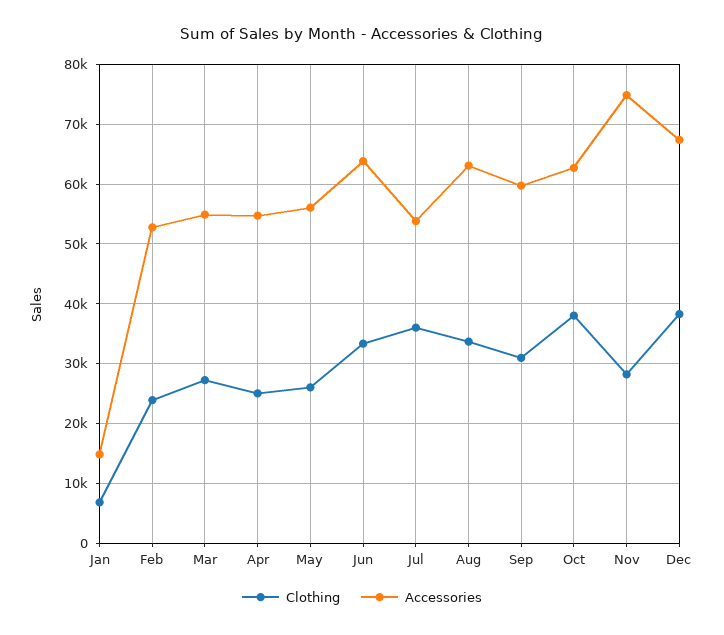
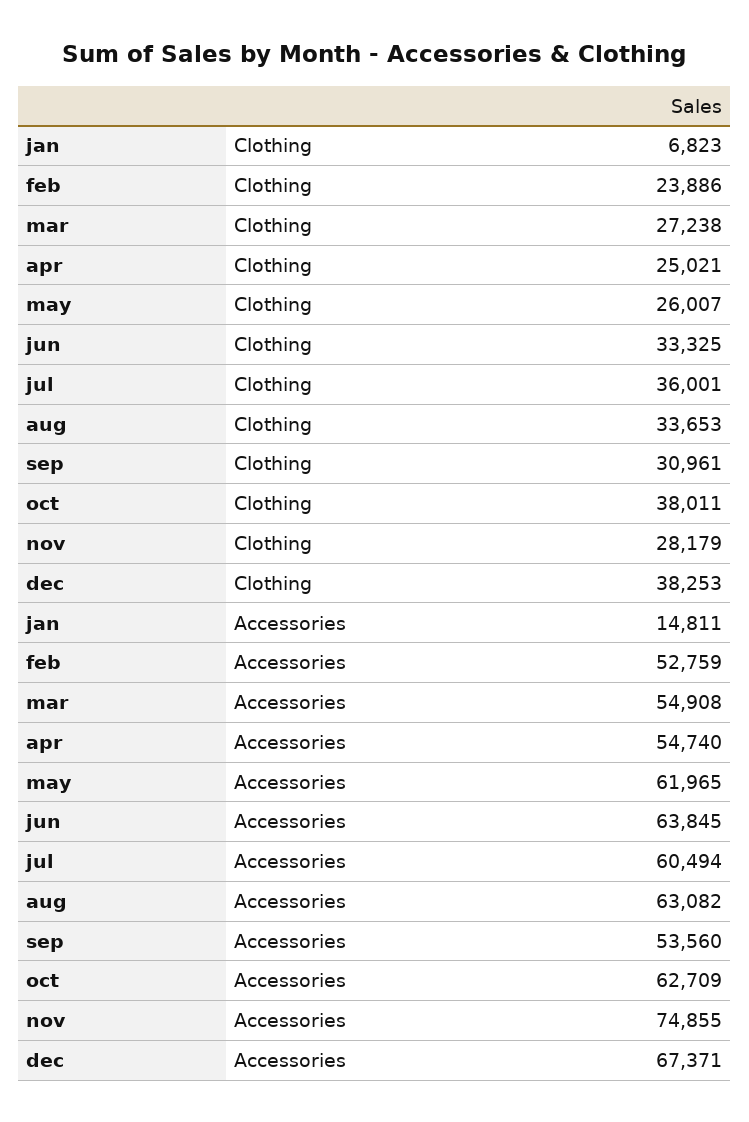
  {
    "Clothing": {
      "Jan": 6823,
      "Feb": 23886,
      "Mar": 27238,
      "Apr": 25021,
      "May": 26007,
      "Jun": 33325,
      "Jul": 36001,
      "Aug": 33653,
      "Sep": 30961,
      "Oct": 38011,
      "Nov": 28179,
      "Dec": 38253
    },
    "Accessories": {
      "Jan": 14811,
      "Feb": 52759,
      "Mar": 54908,
      "Apr": 54740,
-     "May": 56000,
+     "May": 61965,
      "Jun": 63845,
-     "Jul": 54000,
+     "Jul": 60494,
      "Aug": 63082,
-     "Sep": 60000,
+     "Sep": 53560,
      "Oct": 62709,
      "Nov": 74855,
      "Dec": 67371
    }
  }

